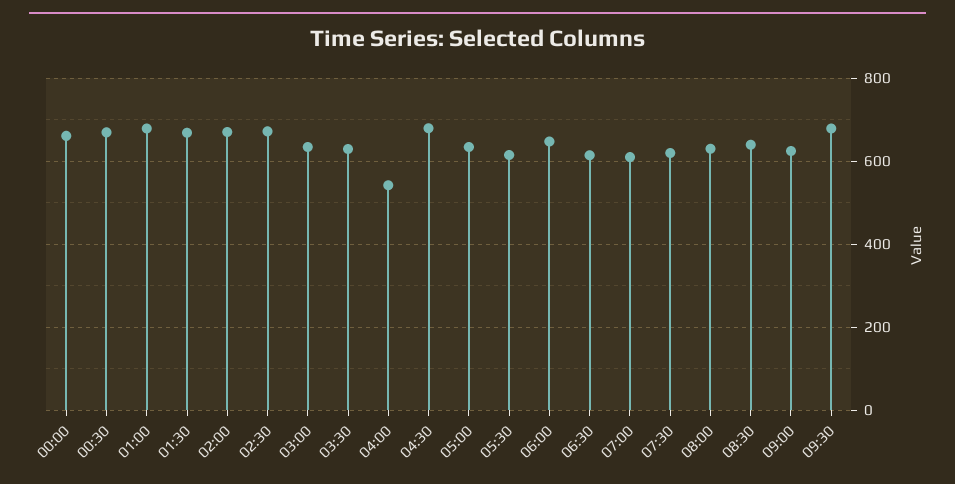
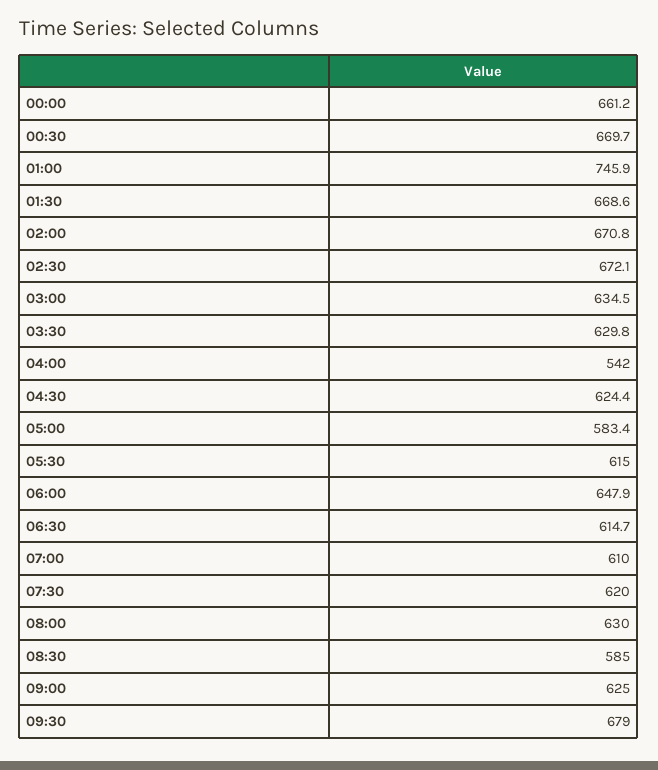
  {
    "00:00": 661.2,
    "00:30": 669.7,
-   "01:00": 680,
+   "01:00": 745.9,
    "01:30": 668.6,
    "02:00": 670.8,
    "02:30": 672.1,
    "03:00": 634.5,
    "03:30": 629.8,
    "04:00": 542,
-   "04:30": 680,
+   "04:30": 624.4,
-   "05:00": 640,
+   "05:00": 583.4,
    "05:30": 615,
    "06:00": 647.9,
    "06:30": 614.7,
    "07:00": 610,
    "07:30": 620,
    "08:00": 630,
-   "08:30": 640,
+   "08:30": 585,
    "09:00": 625,
    "09:30": 679
  }

